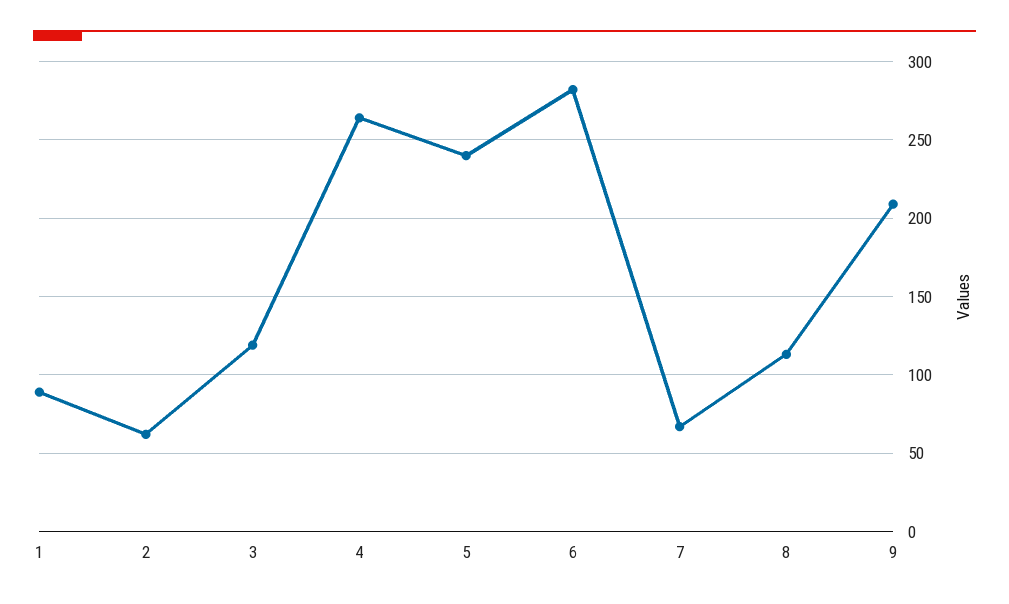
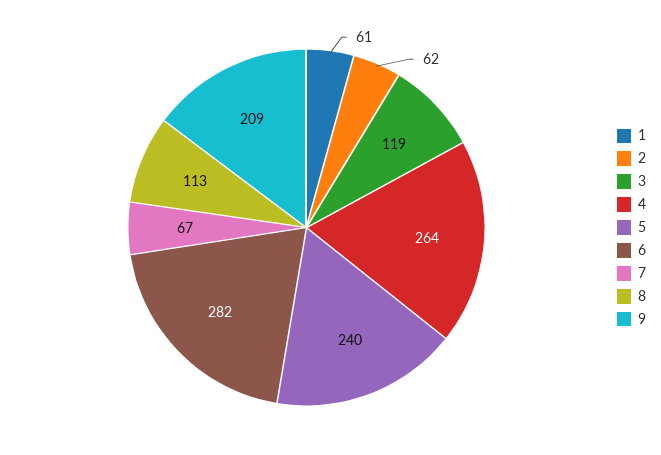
  {
-   "1": 90,
+   "1": 61,
    "2": 62,
    "3": 119,
    "4": 264,
    "5": 240,
    "6": 282,
    "7": 67,
    "8": 113,
    "9": 209
  }

